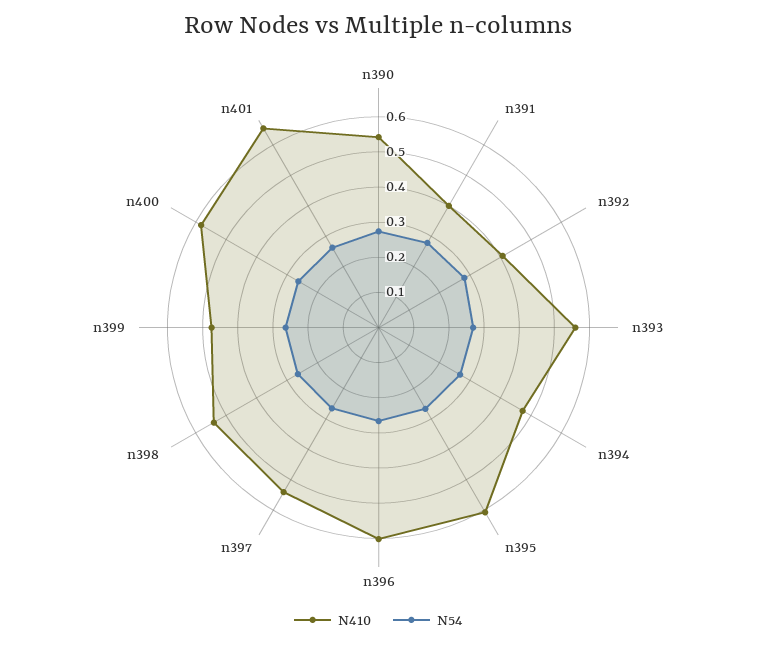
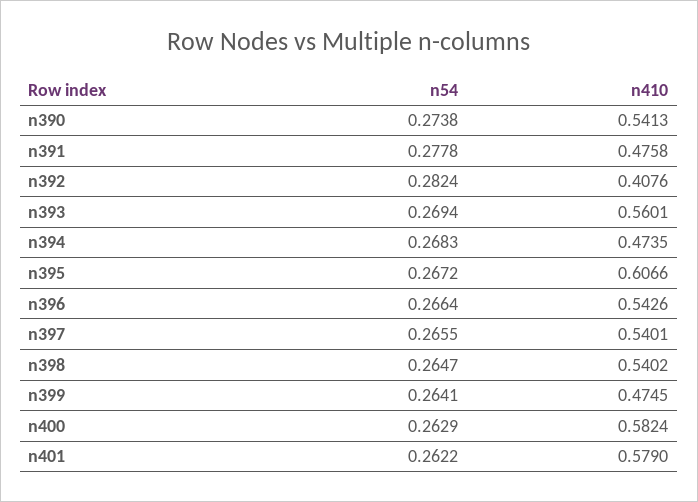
  {
    "N410": {
      "n390": 0.5413,
-     "n391": 0.4,
+     "n391": 0.4758,
      "n392": 0.4076,
      "n393": 0.5601,
      "n394": 0.4735,
      "n395": 0.6066,
-     "n396": 0.6,
+     "n396": 0.5426,
      "n397": 0.5401,
      "n398": 0.5402,
      "n399": 0.4745,
      "n400": 0.5824,
-     "n401": 0.65
+     "n401": 0.579
    },
    "N54": {
      "n390": 0.2738,
      "n391": 0.2778,
      "n392": 0.2824,
      "n393": 0.2694,
      "n394": 0.2683,
      "n395": 0.2672,
      "n396": 0.2664,
      "n397": 0.2655,
      "n398": 0.2647,
      "n399": 0.2641,
      "n400": 0.2629,
      "n401": 0.2622
    }
  }

